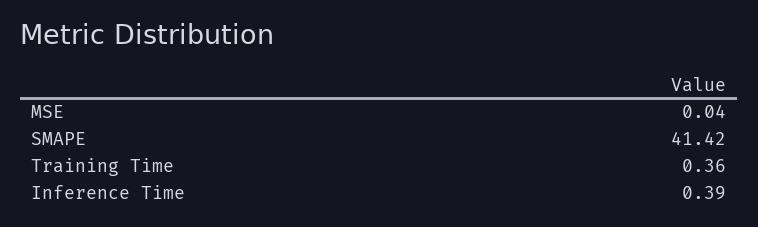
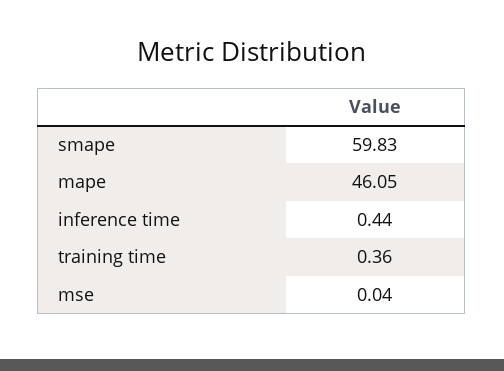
  {
    "MSE": 0.04,
-   "SMAPE": 41.42,
+   "SMAPE": 59.83,
    "Training Time": 0.36,
-   "Inference Time": 0.39
+   "Inference Time": 0.44,
+   "mape": 46.05
  }

